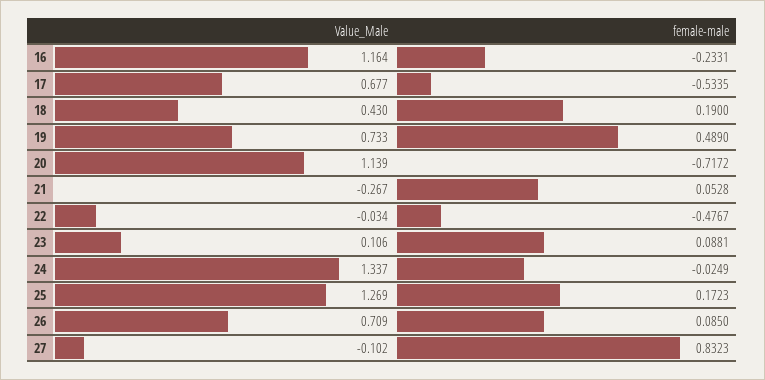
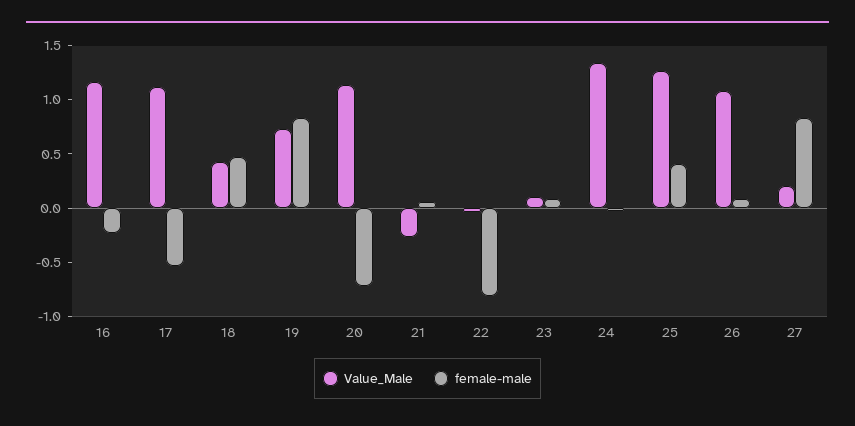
  {
    "Value_Male": {
      "16": 1.164,
-     "17": 0.677,
+     "17": 1.1,
      "18": 0.43,
      "19": 0.733,
      "20": 1.139,
      "21": -0.267,
      "22": -0.034,
      "23": 0.106,
      "24": 1.337,
      "25": 1.269,
-     "26": 0.709,
+     "26": 1.1,
-     "27": -0.102
+     "27": 0.2
    },
    "female-male": {
      "16": -0.2331,
      "17": -0.5335,
-     "18": 0.19,
+     "18": 0.5,
-     "19": 0.489,
+     "19": 0.8,
      "20": -0.7172,
      "21": 0.0528,
-     "22": -0.4767,
+     "22": -0.8,
      "23": 0.0881,
      "24": -0.0249,
-     "25": 0.1723,
+     "25": 0.4,
      "26": 0.085,
      "27": 0.8323
    }
  }

